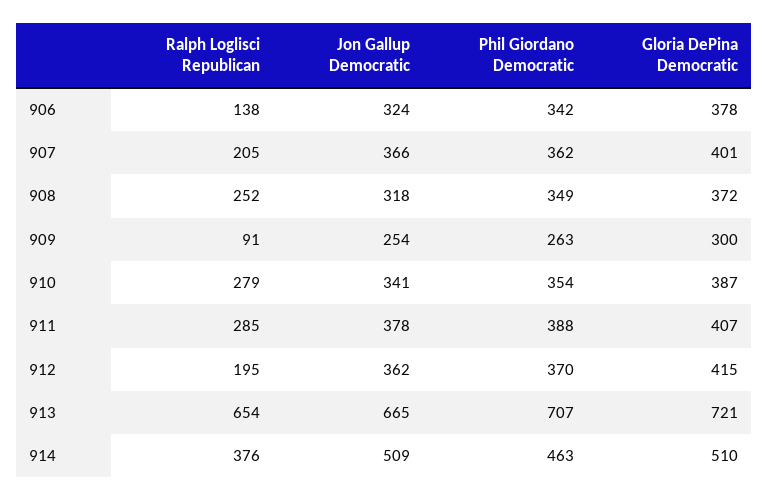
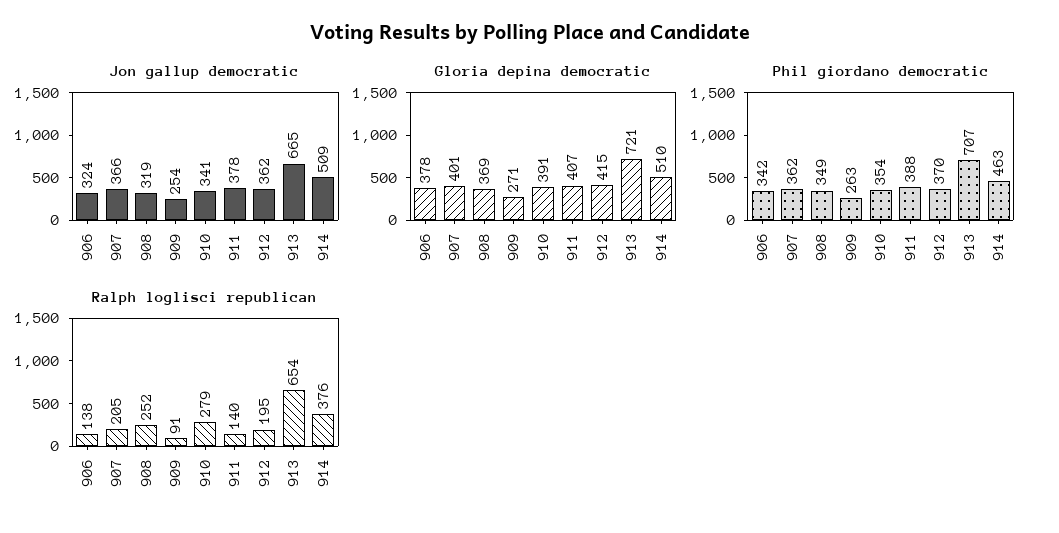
  {
    "Ralph Loglisci Republican": {
      "906": 138,
      "907": 205,
      "908": 252,
      "909": 91,
      "910": 279,
-     "911": 285,
+     "911": 140,
      "912": 195,
      "913": 654,
      "914": 376
    },
    "Jon Gallup Democratic": {
      "906": 324,
      "907": 366,
-     "908": 318,
+     "908": 319,
      "909": 254,
      "910": 341,
      "911": 378,
      "912": 362,
      "913": 665,
      "914": 509
    },
    "Phil Giordano Democratic": {
      "906": 342,
      "907": 362,
      "908": 349,
      "909": 263,
      "910": 354,
      "911": 388,
      "912": 370,
      "913": 707,
      "914": 463
    },
    "Gloria DePina Democratic": {
      "906": 378,
      "907": 401,
-     "908": 372,
+     "908": 369,
-     "909": 300,
+     "909": 271,
-     "910": 387,
+     "910": 391,
      "911": 407,
      "912": 415,
      "913": 721,
      "914": 510
    }
  }

